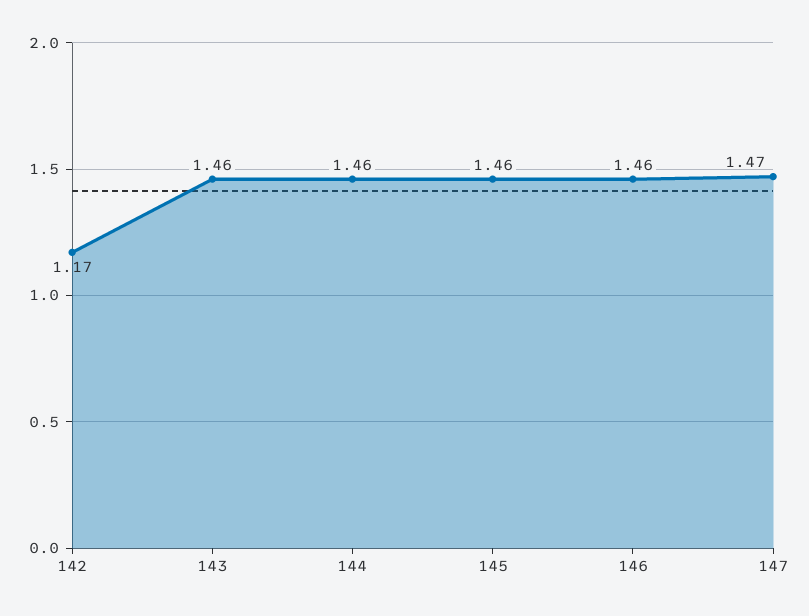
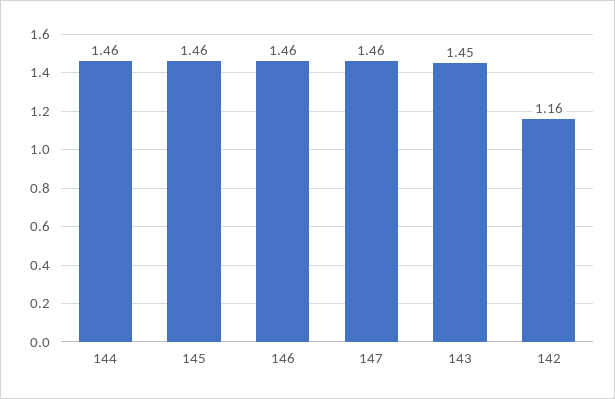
  {
-   "142": 1.17,
+   "142": 1.16,
-   "143": 1.46,
+   "143": 1.45,
    "144": 1.46,
    "145": 1.46,
    "146": 1.46,
-   "147": 1.47
+   "147": 1.46
  }

